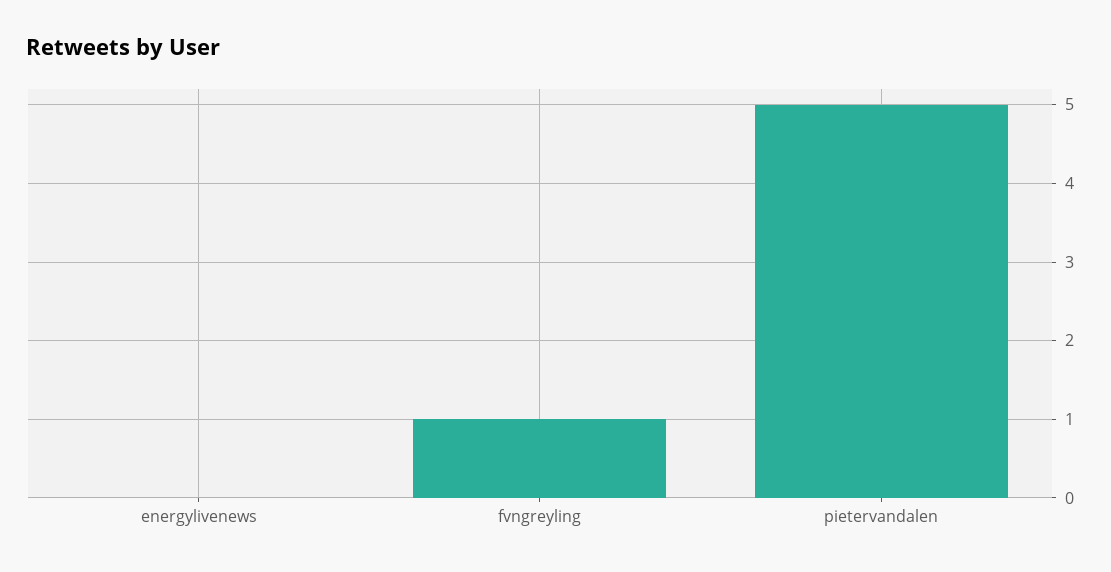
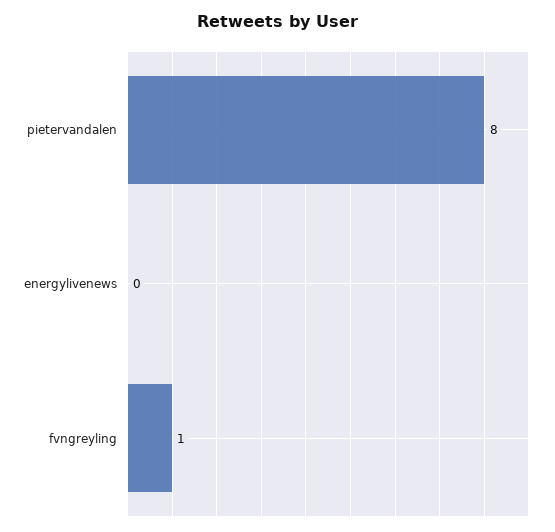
  {
    "energylivenews": 0,
    "fvngreyling": 1,
-   "pietervandalen": 5
+   "pietervandalen": 8
  }

